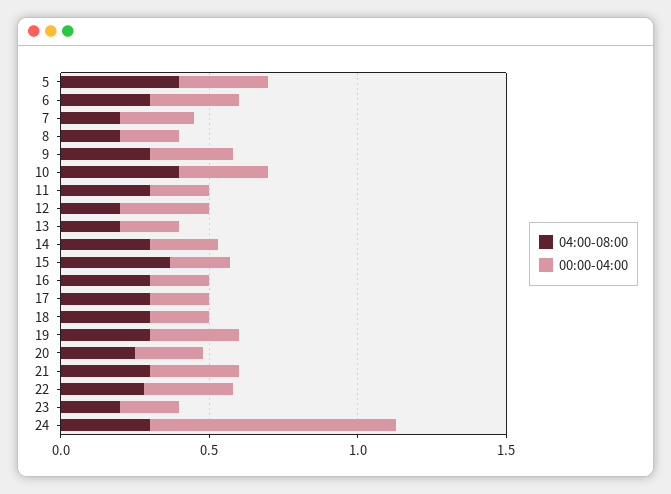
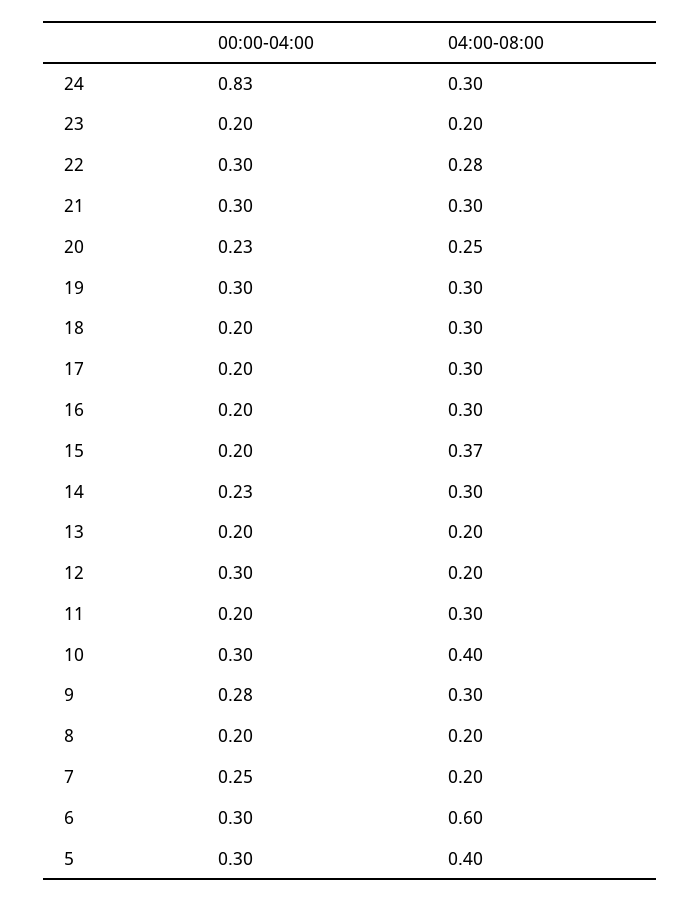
  {
    "04:00-08:00": {
      "5": 0.4,
-     "6": 0.3,
+     "6": 0.6,
      "7": 0.2,
      "8": 0.2,
      "9": 0.3,
      "10": 0.4,
      "11": 0.3,
      "12": 0.2,
      "13": 0.2,
      "14": 0.3,
      "15": 0.37,
      "16": 0.3,
      "17": 0.3,
      "18": 0.3,
      "19": 0.3,
      "20": 0.25,
      "21": 0.3,
      "22": 0.28,
      "23": 0.2,
      "24": 0.3
    },
    "00:00-04:00": {
      "5": 0.3,
      "6": 0.3,
      "7": 0.25,
      "8": 0.2,
      "9": 0.28,
      "10": 0.3,
      "11": 0.2,
      "12": 0.3,
      "13": 0.2,
      "14": 0.23,
      "15": 0.2,
      "16": 0.2,
      "17": 0.2,
      "18": 0.2,
      "19": 0.3,
      "20": 0.23,
      "21": 0.3,
      "22": 0.3,
      "23": 0.2,
      "24": 0.83
    }
  }

